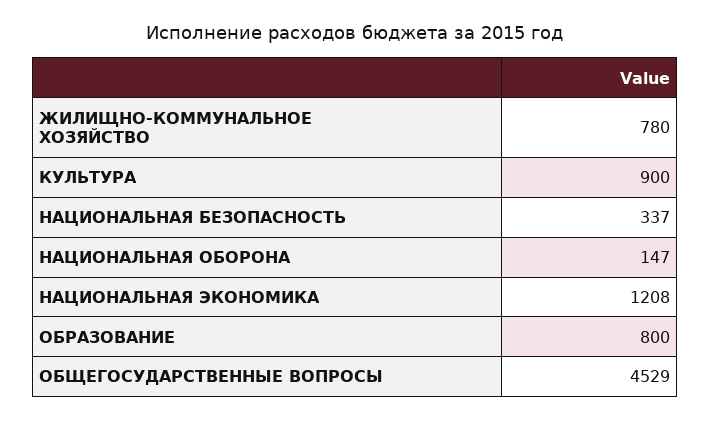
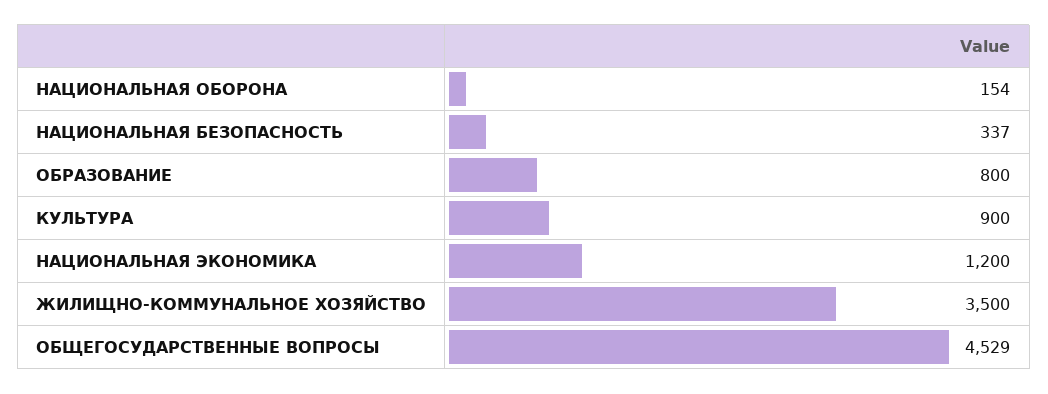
  {
-   "ЖИЛИЩНО-КОММУНАЛЬНОЕ ХОЗЯЙСТВО": 780,
+   "ЖИЛИЩНО-КОММУНАЛЬНОЕ ХОЗЯЙСТВО": 3500,
    "КУЛЬТУРА": 900,
    "НАЦИОНАЛЬНАЯ БЕЗОПАСНОСТЬ": 337,
-   "НАЦИОНАЛЬНАЯ ОБОРОНА": 147,
+   "НАЦИОНАЛЬНАЯ ОБОРОНА": 154,
-   "НАЦИОНАЛЬНАЯ ЭКОНОМИКА": 1208,
+   "НАЦИОНАЛЬНАЯ ЭКОНОМИКА": 1200,
    "ОБРАЗОВАНИЕ": 800,
    "ОБЩЕГОСУДАРСТВЕННЫЕ ВОПРОСЫ": 4529
  }

